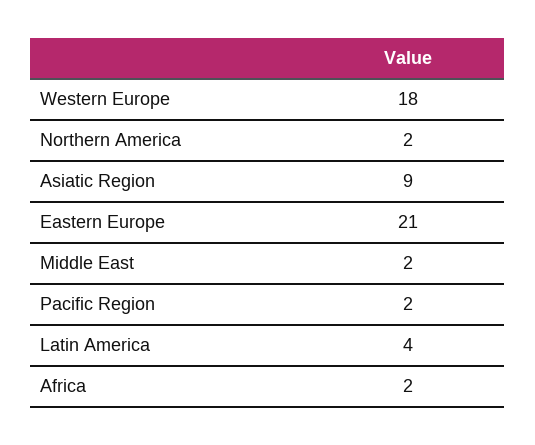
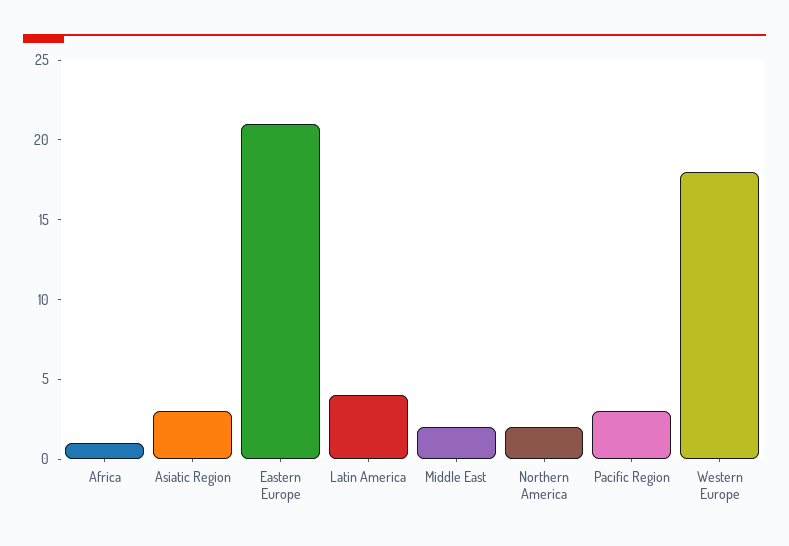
  {
    "Western Europe": 18,
    "Northern America": 2,
-   "Asiatic Region": 9,
+   "Asiatic Region": 3,
    "Eastern Europe": 21,
    "Middle East": 2,
-   "Pacific Region": 2,
+   "Pacific Region": 3,
    "Latin America": 4,
-   "Africa": 2
+   "Africa": 1
  }

